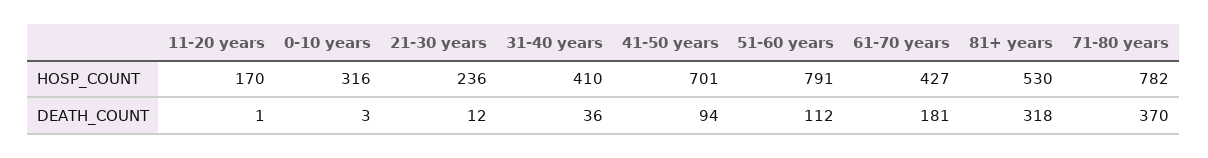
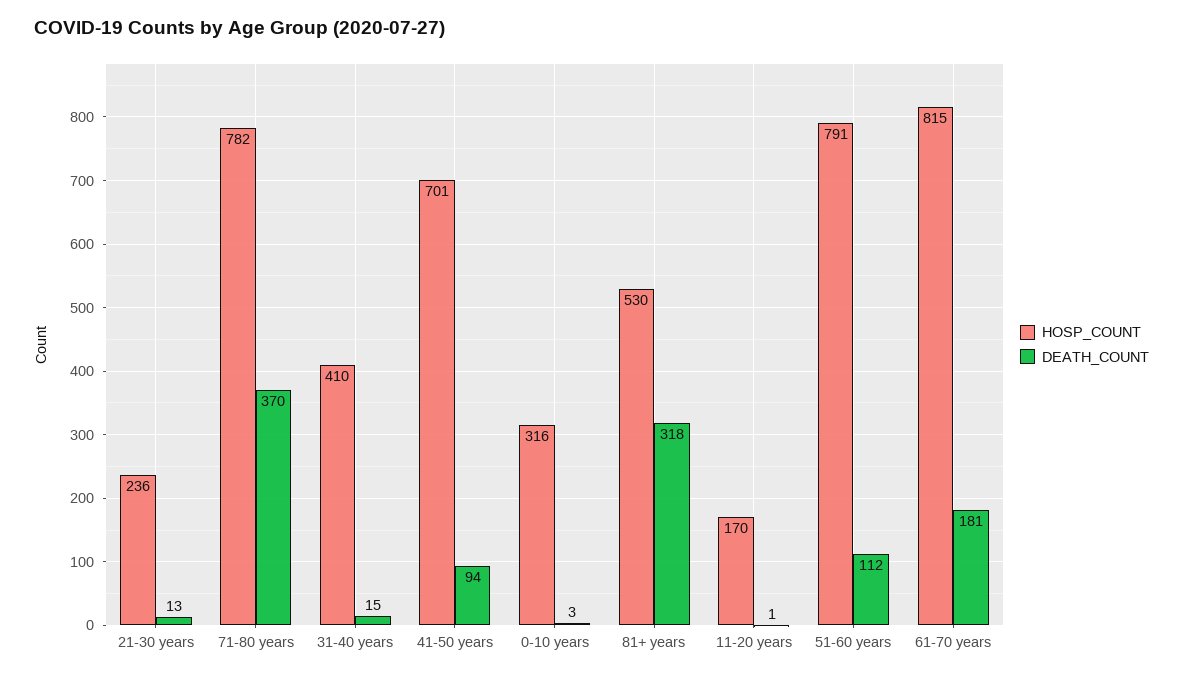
  {
    "HOSP_COUNT": {
      "11-20 years": 170,
      "0-10 years": 316,
      "21-30 years": 236,
      "31-40 years": 410,
      "41-50 years": 701,
      "51-60 years": 791,
-     "61-70 years": 427,
+     "61-70 years": 815,
      "81+ years": 530,
      "71-80 years": 782
    },
    "DEATH_COUNT": {
      "11-20 years": 1,
      "0-10 years": 3,
-     "21-30 years": 12,
+     "21-30 years": 13,
-     "31-40 years": 36,
+     "31-40 years": 15,
      "41-50 years": 94,
      "51-60 years": 112,
      "61-70 years": 181,
      "81+ years": 318,
      "71-80 years": 370
    }
  }

